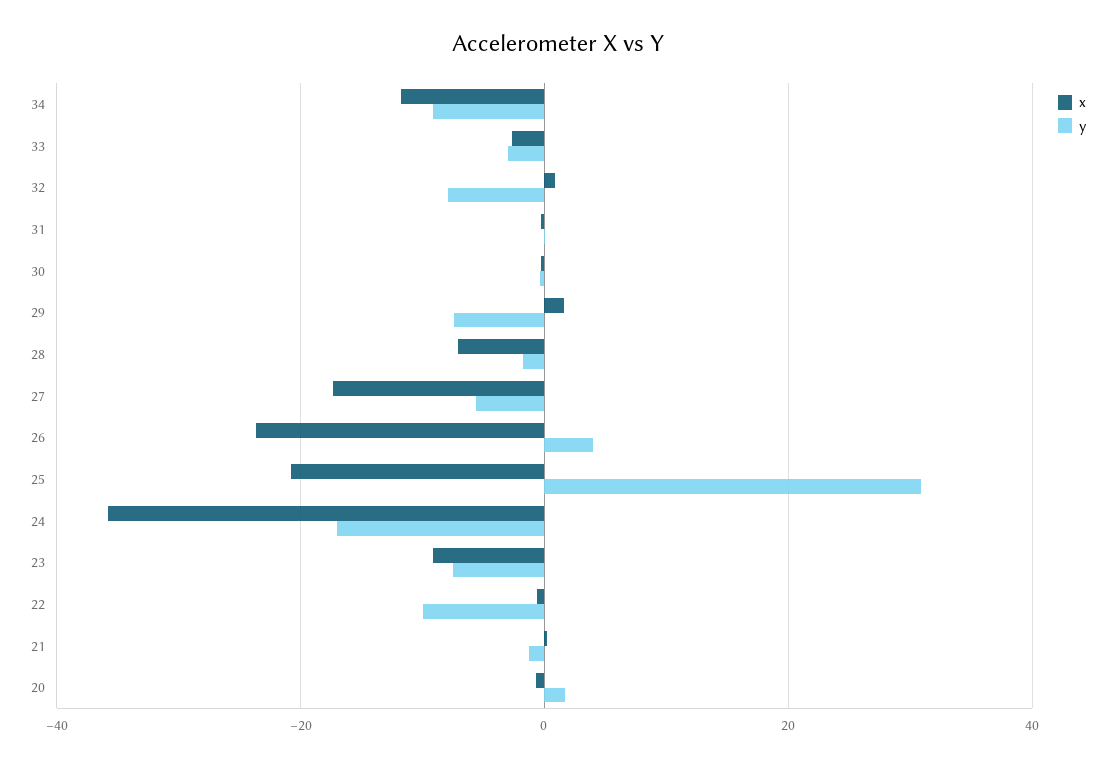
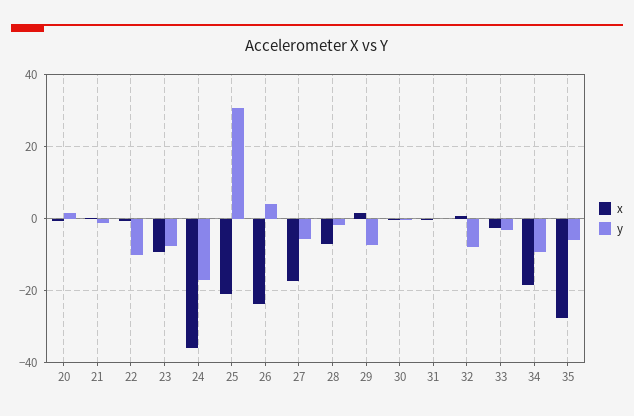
  {
    "x": {
-     "34": -12,
+     "34": -18,
      "33": -2,
      "32": 0,
      "31": 0,
      "30": 0,
      "29": 2,
      "28": -8,
      "27": -18,
      "26": -24,
      "25": -20,
      "24": -36,
      "23": -10,
      "22": 0,
      "21": 0,
-     "20": 0
+     "20": 0,
+     "35": -28
    },
    "y": {
      "34": -10,
      "33": -4,
      "32": -8,
      "31": 0,
      "30": 0,
      "29": -8,
      "28": -2,
      "27": -6,
      "26": 4,
      "25": 30,
      "24": -18,
      "23": -8,
      "22": -10,
      "21": -2,
-     "20": 2
+     "20": 2,
+     "35": -6
    }
  }

